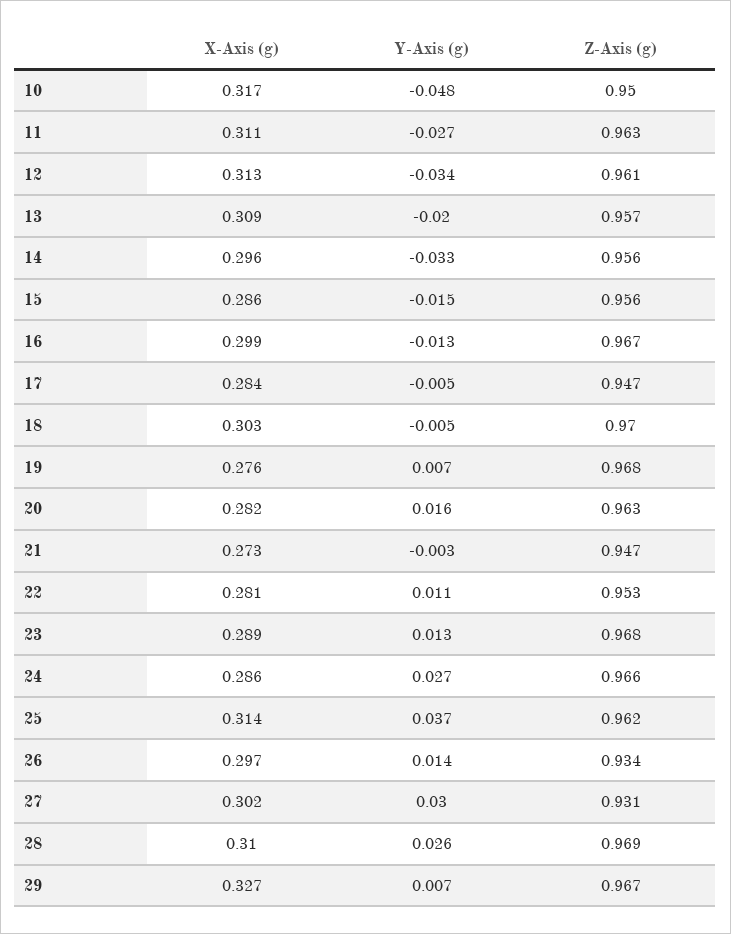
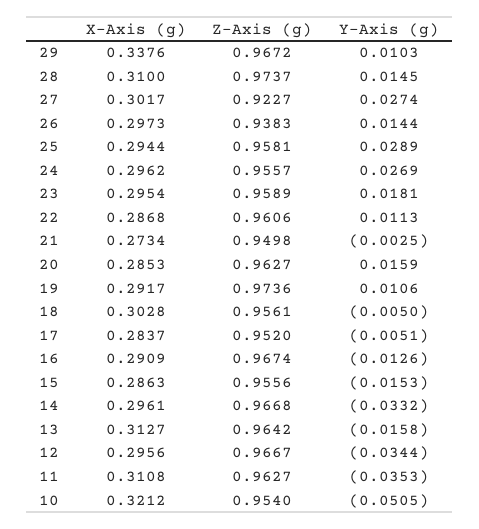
  {
    "X-Axis (g)": {
-     "10": 0.317,
+     "10": 0.3212,
      "11": 0.3108,
-     "12": 0.313,
+     "12": 0.2956,
-     "13": 0.309,
+     "13": 0.3127,
      "14": 0.2961,
      "15": 0.2863,
-     "16": 0.299,
+     "16": 0.2909,
      "17": 0.2837,
      "18": 0.3028,
-     "19": 0.276,
+     "19": 0.2917,
-     "20": 0.282,
+     "20": 0.2853,
      "21": 0.2734,
-     "22": 0.281,
+     "22": 0.2868,
-     "23": 0.289,
+     "23": 0.2954,
-     "24": 0.286,
+     "24": 0.2962,
-     "25": 0.314,
+     "25": 0.2944,
      "26": 0.2973,
      "27": 0.3017,
      "28": 0.31,
-     "29": 0.327
+     "29": 0.3376
    },
    "Y-Axis (g)": {
-     "10": -0.048,
+     "10": -0.0505,
-     "11": -0.027,
+     "11": -0.0353,
      "12": -0.0344,
-     "13": -0.02,
+     "13": -0.0158,
      "14": -0.0332,
      "15": -0.0153,
      "16": -0.0126,
      "17": -0.0051,
      "18": -0.005,
-     "19": 0.007,
+     "19": 0.0106,
      "20": 0.0159,
      "21": -0.0025,
      "22": 0.0113,
-     "23": 0.013,
+     "23": 0.0181,
      "24": 0.0269,
-     "25": 0.037,
+     "25": 0.0289,
      "26": 0.0144,
-     "27": 0.03,
+     "27": 0.0274,
-     "28": 0.026,
+     "28": 0.0145,
-     "29": 0.007
+     "29": 0.0103
    },
    "Z-Axis (g)": {
-     "10": 0.95,
+     "10": 0.954,
      "11": 0.9627,
-     "12": 0.961,
+     "12": 0.9667,
-     "13": 0.957,
+     "13": 0.9642,
-     "14": 0.956,
+     "14": 0.9668,
      "15": 0.9556,
      "16": 0.9674,
-     "17": 0.947,
+     "17": 0.952,
-     "18": 0.97,
+     "18": 0.9561,
-     "19": 0.968,
+     "19": 0.9736,
      "20": 0.9627,
-     "21": 0.947,
+     "21": 0.9498,
-     "22": 0.953,
+     "22": 0.9606,
-     "23": 0.968,
+     "23": 0.9589,
-     "24": 0.966,
+     "24": 0.9557,
-     "25": 0.962,
+     "25": 0.9581,
-     "26": 0.934,
+     "26": 0.9383,
-     "27": 0.931,
+     "27": 0.9227,
-     "28": 0.969,
+     "28": 0.9737,
      "29": 0.9672
    }
  }

